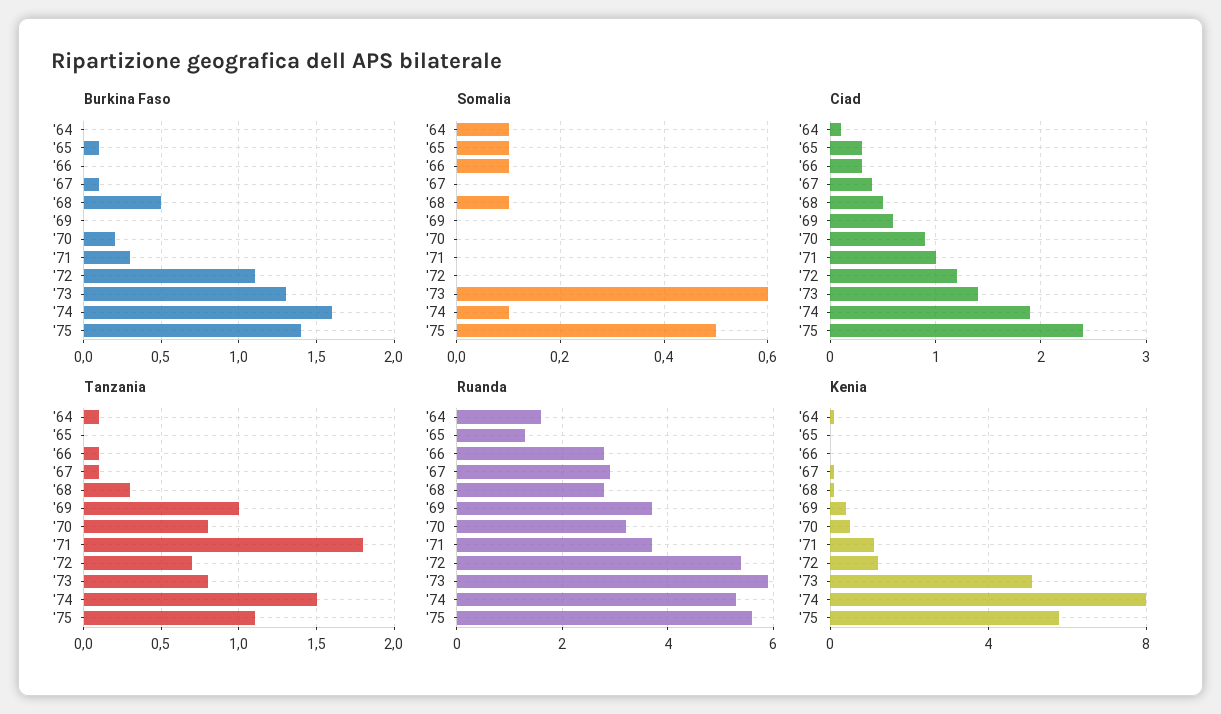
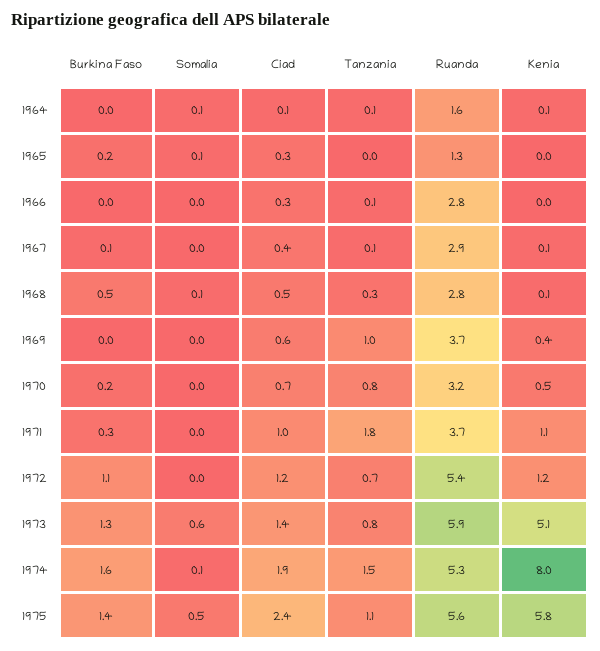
  {
    "Burkina Faso": {
      "'64": 0,
-     "'65": 0.1,
+     "'65": 0.2,
      "'66": 0,
      "'67": 0.1,
      "'68": 0.5,
      "'69": 0,
      "'70": 0.2,
      "'71": 0.3,
      "'72": 1.1,
      "'73": 1.3,
      "'74": 1.6,
      "'75": 1.4
    },
    "Somalia": {
      "'64": 0.1,
      "'65": 0.1,
-     "'66": 0.1,
+     "'66": 0,
      "'67": 0,
      "'68": 0.1,
      "'69": 0,
      "'70": 0,
      "'71": 0,
      "'72": 0,
      "'73": 0.6,
      "'74": 0.1,
      "'75": 0.5
    },
    "Ciad": {
      "'64": 0.1,
      "'65": 0.3,
      "'66": 0.3,
      "'67": 0.4,
      "'68": 0.5,
      "'69": 0.6,
-     "'70": 0.9,
+     "'70": 0.7,
      "'71": 1,
      "'72": 1.2,
      "'73": 1.4,
      "'74": 1.9,
      "'75": 2.4
    },
    "Tanzania": {
      "'64": 0.1,
      "'65": 0,
      "'66": 0.1,
      "'67": 0.1,
      "'68": 0.3,
      "'69": 1,
      "'70": 0.8,
      "'71": 1.8,
      "'72": 0.7,
      "'73": 0.8,
      "'74": 1.5,
      "'75": 1.1
    },
    "Ruanda": {
      "'64": 1.6,
      "'65": 1.3,
      "'66": 2.8,
      "'67": 2.9,
      "'68": 2.8,
      "'69": 3.7,
      "'70": 3.2,
      "'71": 3.7,
      "'72": 5.4,
      "'73": 5.9,
      "'74": 5.3,
      "'75": 5.6
    },
    "Kenia": {
      "'64": 0.1,
      "'65": 0,
      "'66": 0,
      "'67": 0.1,
      "'68": 0.1,
      "'69": 0.4,
      "'70": 0.5,
      "'71": 1.1,
      "'72": 1.2,
      "'73": 5.1,
      "'74": 8,
      "'75": 5.8
    }
  }

